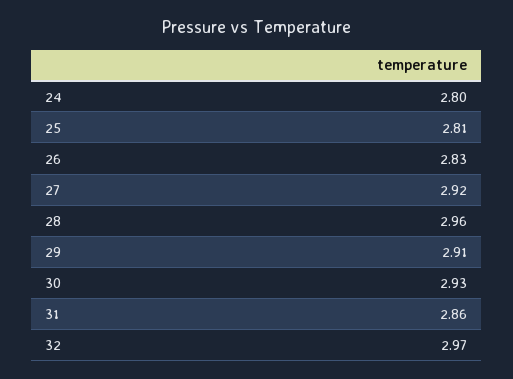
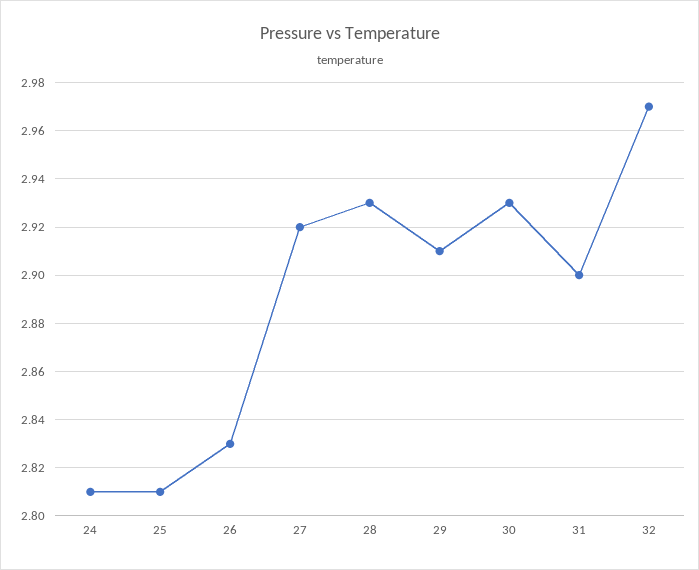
  {
-   "24": 2.8,
+   "24": 2.81,
    "25": 2.81,
    "26": 2.83,
    "27": 2.92,
-   "28": 2.96,
+   "28": 2.93,
    "29": 2.91,
    "30": 2.93,
-   "31": 2.86,
+   "31": 2.9,
    "32": 2.97
  }

